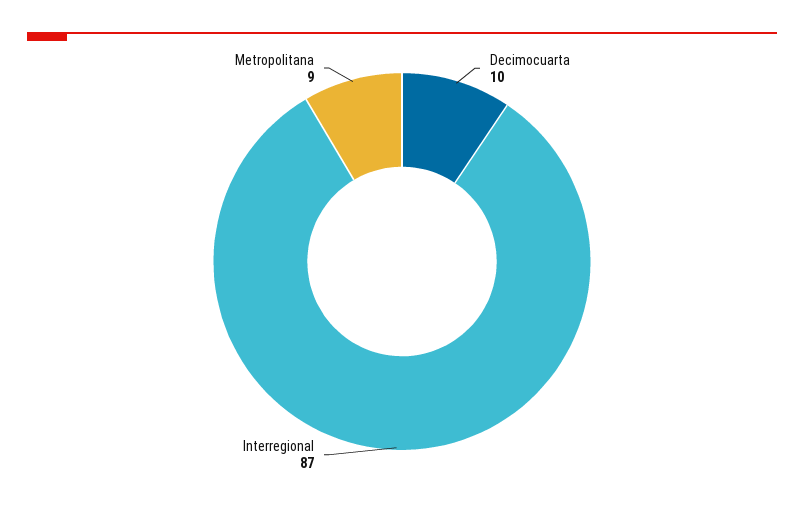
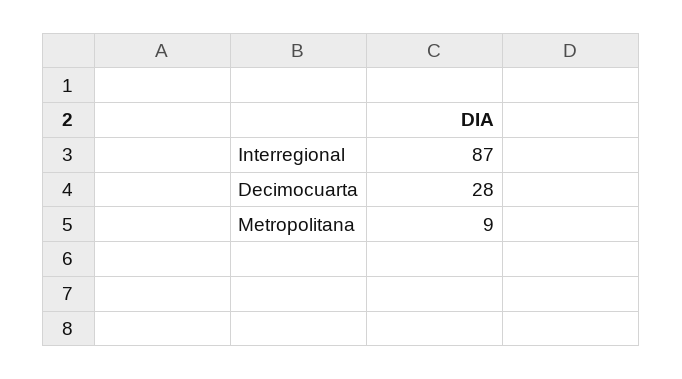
  {
-   "Decimocuarta": 10,
+   "Decimocuarta": 28,
    "Interregional": 87,
    "Metropolitana": 9
  }

